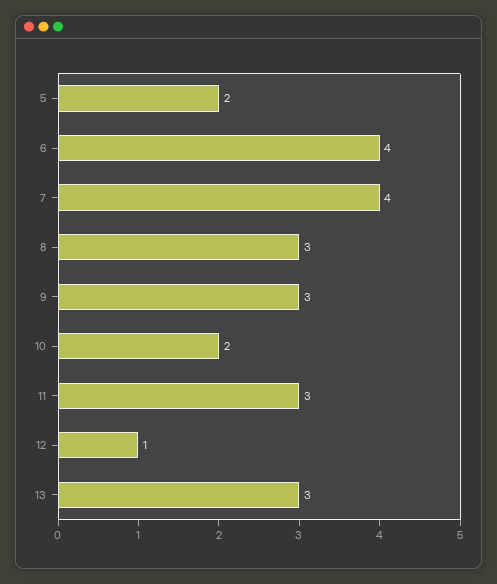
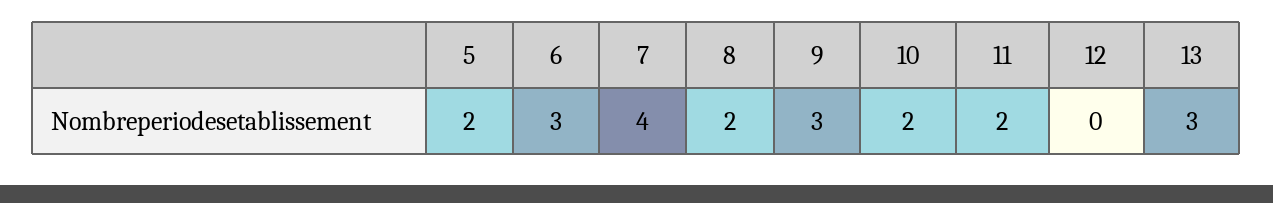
  {
    "5": 2,
-   "6": 4,
+   "6": 3,
    "7": 4,
-   "8": 3,
+   "8": 2,
    "9": 3,
    "10": 2,
-   "11": 3,
+   "11": 2,
-   "12": 1,
+   "12": 0,
    "13": 3
  }

